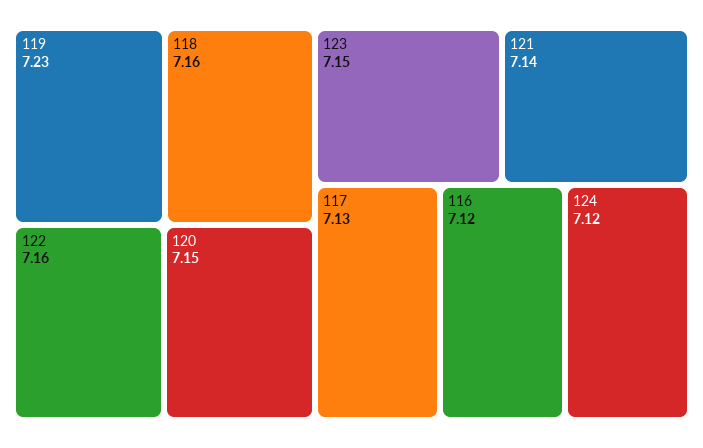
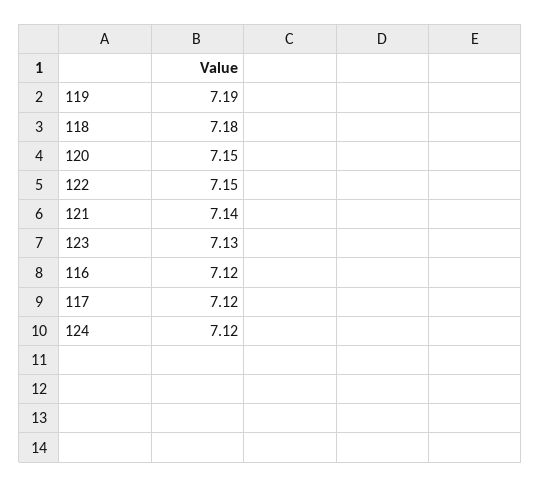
  {
-   "119": 7.23,
+   "119": 7.19,
-   "118": 7.16,
+   "118": 7.18,
-   "122": 7.16,
+   "122": 7.15,
    "120": 7.15,
-   "123": 7.15,
+   "123": 7.13,
    "121": 7.14,
-   "117": 7.13,
+   "117": 7.12,
    "116": 7.12,
    "124": 7.12
  }

